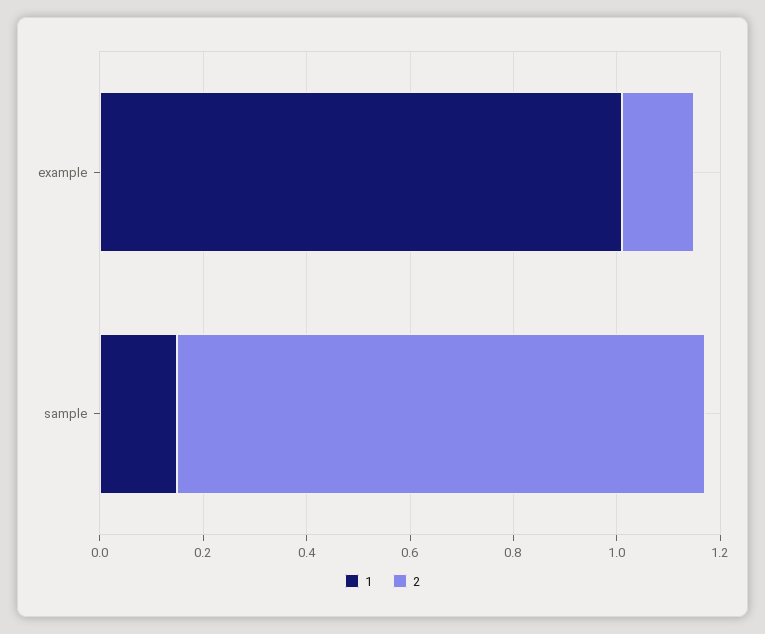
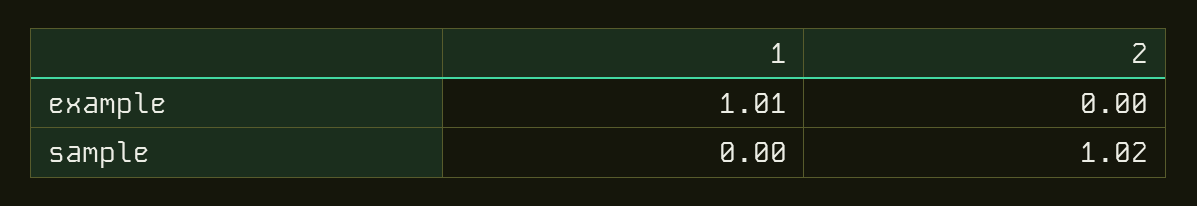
  {
    "1": {
      "example": 1.01,
-     "sample": 0.15
+     "sample": 0
    },
    "2": {
-     "example": 0.15,
+     "example": 0,
      "sample": 1.02
    }
  }

